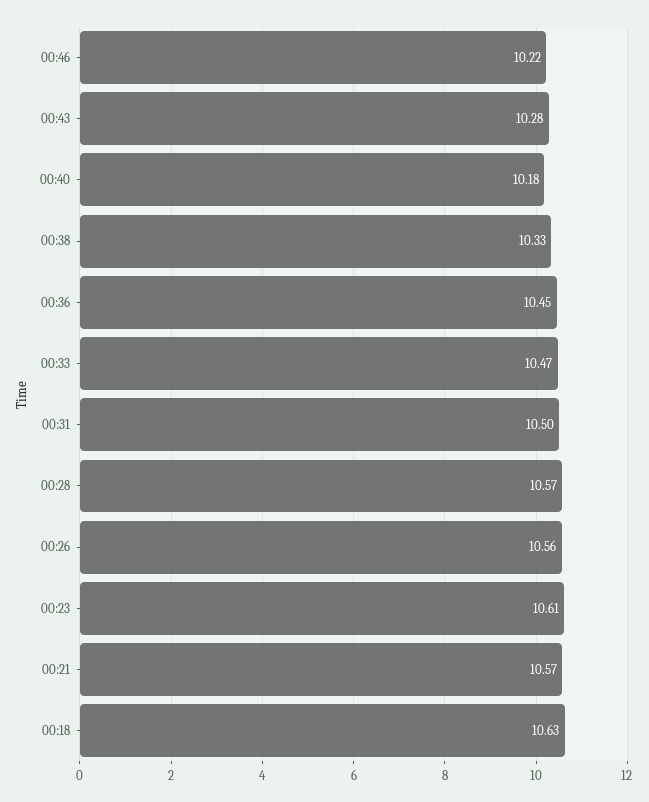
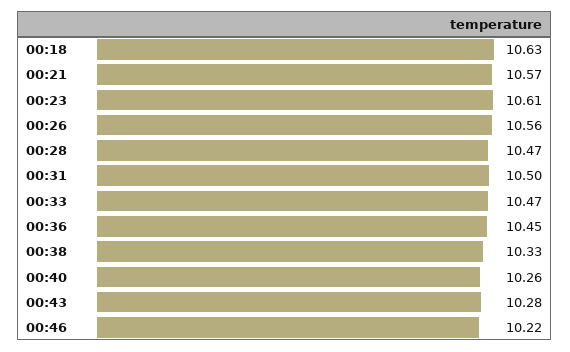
  {
    "00:46": 10.22,
    "00:43": 10.28,
-   "00:40": 10.18,
+   "00:40": 10.26,
    "00:38": 10.33,
    "00:36": 10.45,
    "00:33": 10.47,
    "00:31": 10.5,
-   "00:28": 10.57,
+   "00:28": 10.47,
    "00:26": 10.56,
    "00:23": 10.61,
    "00:21": 10.57,
    "00:18": 10.63
  }

